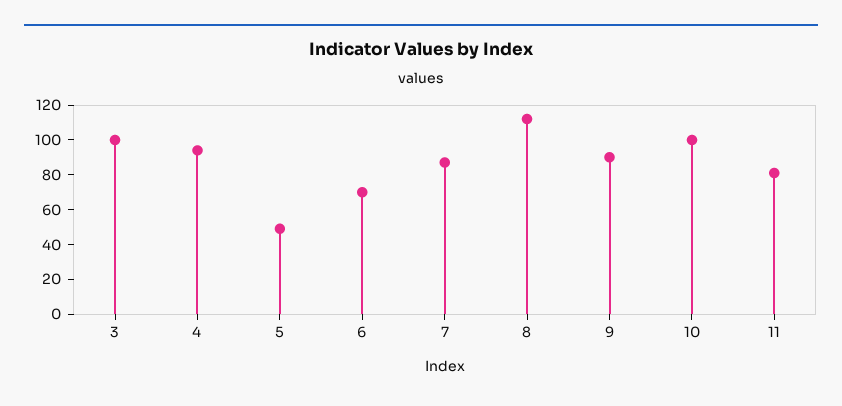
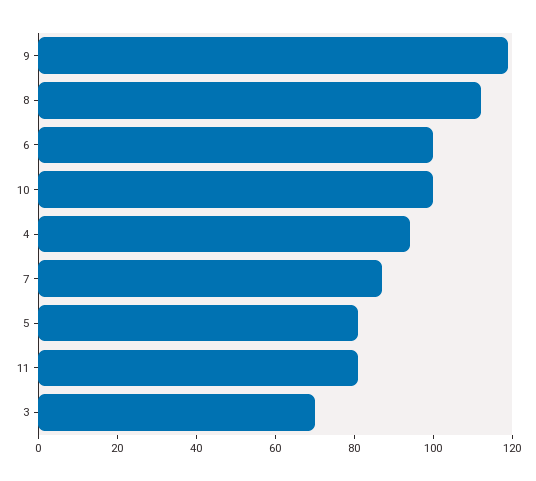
  {
-   "3": 100,
+   "3": 70,
    "4": 95,
-   "5": 50,
+   "5": 80,
-   "6": 70,
+   "6": 100,
    "7": 85,
    "8": 110,
-   "9": 90,
+   "9": 120,
    "10": 100,
    "11": 80
  }

